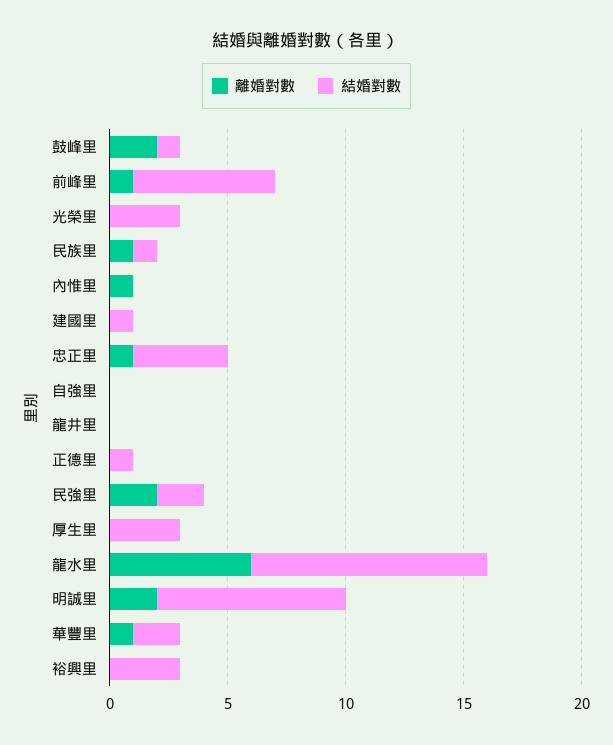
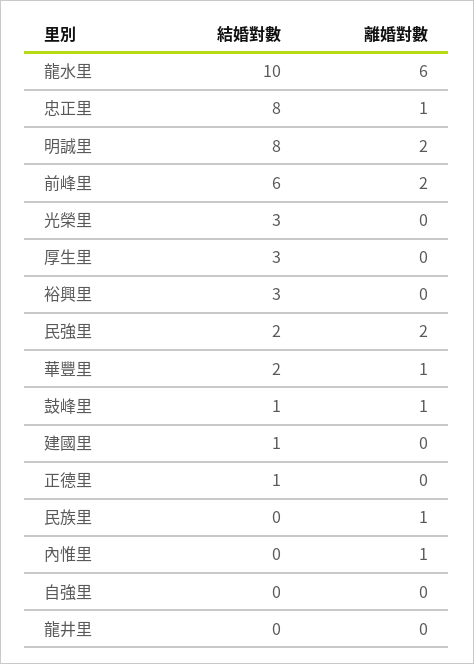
  {
    "離婚對數": {
-     "鼓峰里": 2,
+     "鼓峰里": 1,
-     "前峰里": 1,
+     "前峰里": 2,
      "光榮里": 0,
      "民族里": 1,
      "內惟里": 1,
      "建國里": 0,
      "忠正里": 1,
      "自強里": 0,
      "龍井里": 0,
      "正德里": 0,
      "民強里": 2,
      "厚生里": 0,
      "龍水里": 6,
      "明誠里": 2,
      "華豐里": 1,
      "裕興里": 0
    },
    "結婚對數": {
      "鼓峰里": 1,
      "前峰里": 6,
      "光榮里": 3,
-     "民族里": 1,
+     "民族里": 0,
      "內惟里": 0,
      "建國里": 1,
-     "忠正里": 4,
+     "忠正里": 8,
      "自強里": 0,
      "龍井里": 0,
      "正德里": 1,
      "民強里": 2,
      "厚生里": 3,
      "龍水里": 10,
      "明誠里": 8,
      "華豐里": 2,
      "裕興里": 3
    }
  }

